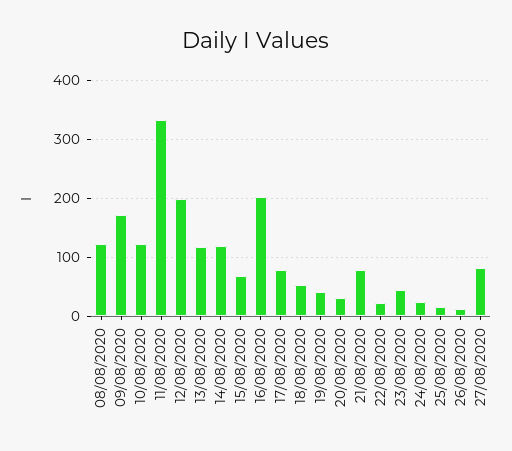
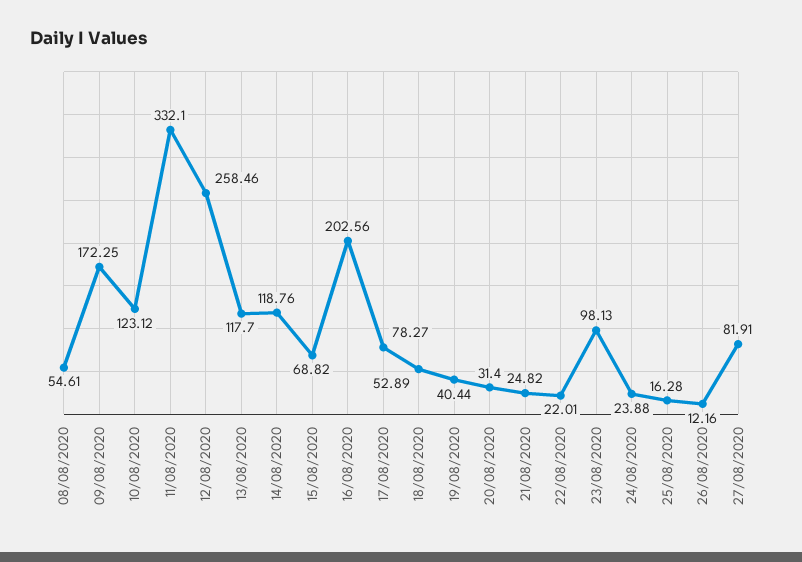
  {
-   "08/08/2020": 120,
+   "08/08/2020": 54.61,
    "09/08/2020": 172.25,
    "10/08/2020": 123.12,
    "11/08/2020": 332.1,
-   "12/08/2020": 200,
+   "12/08/2020": 258.46,
    "13/08/2020": 117.7,
    "14/08/2020": 118.76,
    "15/08/2020": 68.82,
    "16/08/2020": 202.56,
    "17/08/2020": 78.27,
    "18/08/2020": 52.89,
    "19/08/2020": 40.44,
    "20/08/2020": 31.4,
-   "21/08/2020": 80,
+   "21/08/2020": 24.82,
    "22/08/2020": 22.01,
-   "23/08/2020": 40,
+   "23/08/2020": 98.13,
    "24/08/2020": 23.88,
    "25/08/2020": 16.28,
    "26/08/2020": 12.16,
    "27/08/2020": 81.91
  }

